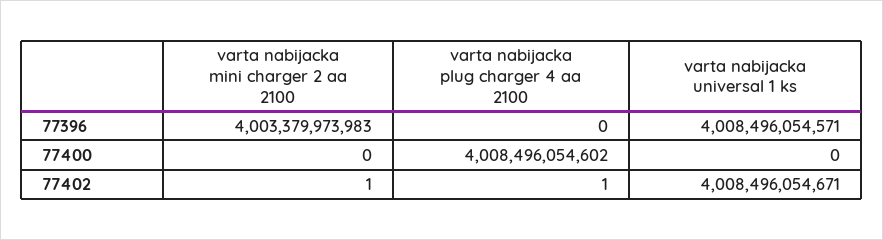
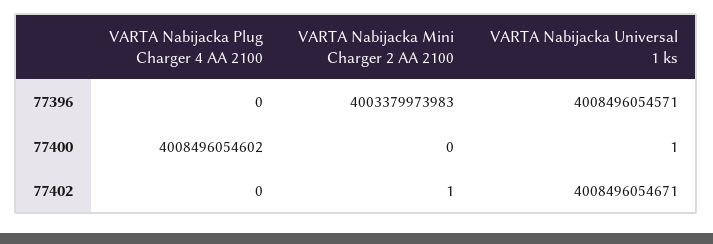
  {
    "varta nabijacka mini charger 2 aa 2100": {
      "77396": 4003379973983,
      "77400": 0,
      "77402": 1
    },
    "varta nabijacka plug charger 4 aa 2100": {
      "77396": 0,
      "77400": 4008496054602,
-     "77402": 1
+     "77402": 0
    },
    "varta nabijacka universal 1 ks": {
      "77396": 4008496054571,
-     "77400": 0,
+     "77400": 1,
      "77402": 4008496054671
    }
  }

